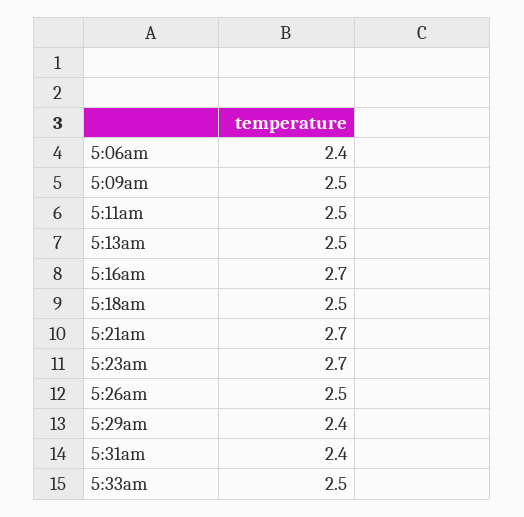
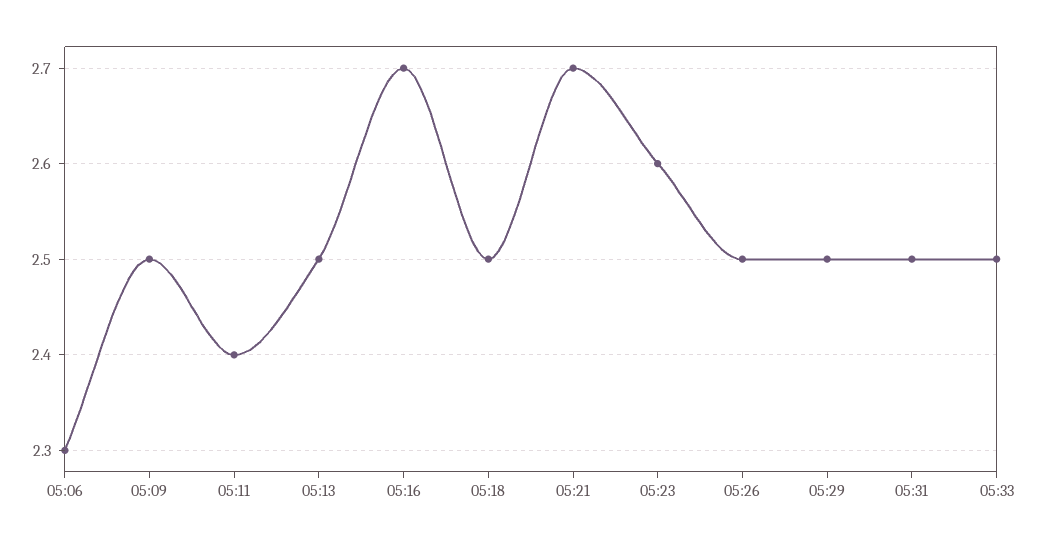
  {
-   "5:06am": 2.4,
+   "5:06am": 2.3,
    "5:09am": 2.5,
-   "5:11am": 2.5,
+   "5:11am": 2.4,
    "5:13am": 2.5,
    "5:16am": 2.7,
    "5:18am": 2.5,
    "5:21am": 2.7,
-   "5:23am": 2.7,
+   "5:23am": 2.6,
    "5:26am": 2.5,
-   "5:29am": 2.4,
+   "5:29am": 2.5,
-   "5:31am": 2.4,
+   "5:31am": 2.5,
    "5:33am": 2.5
  }

